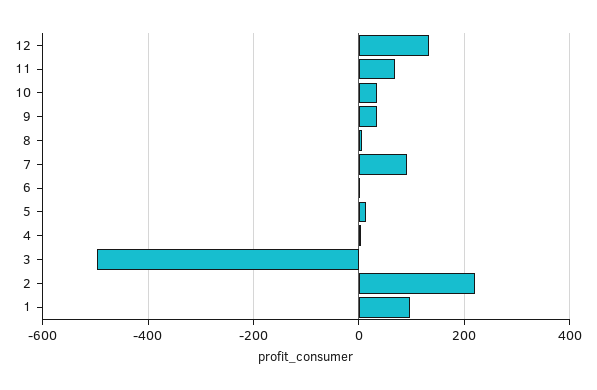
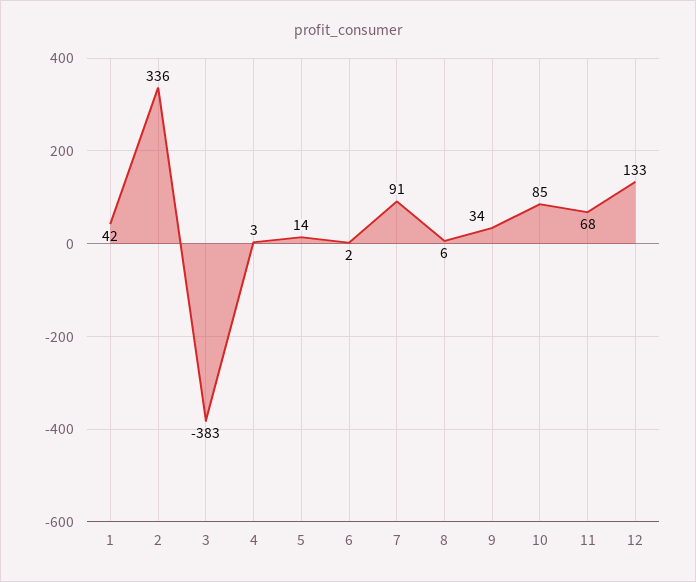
  {
    "12": 133,
    "11": 68,
-   "10": 40,
+   "10": 85,
    "9": 34,
    "8": 6,
    "7": 91,
    "6": 2,
    "5": 14,
    "4": 3,
-   "3": -500,
+   "3": -383,
-   "2": 220,
+   "2": 336,
-   "1": 100
+   "1": 42
  }

